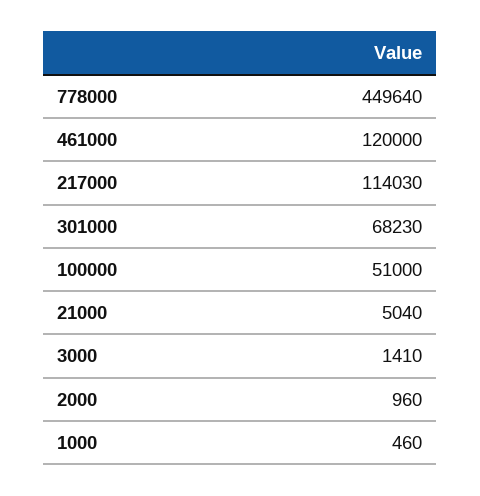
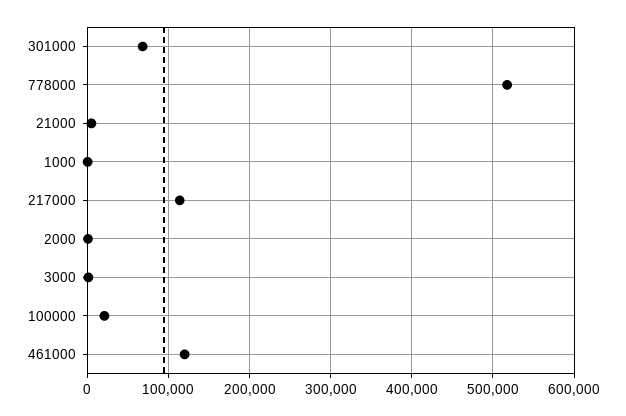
  {
-   "778000": 449640,
+   "778000": 520000,
    "461000": 120000,
    "217000": 114030,
    "301000": 68230,
-   "100000": 51000,
+   "100000": 20000,
    "21000": 5040,
    "3000": 1410,
    "2000": 960,
    "1000": 460
  }

